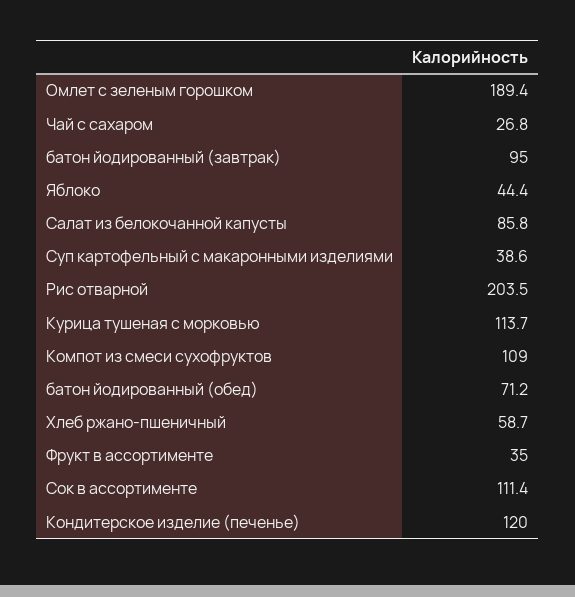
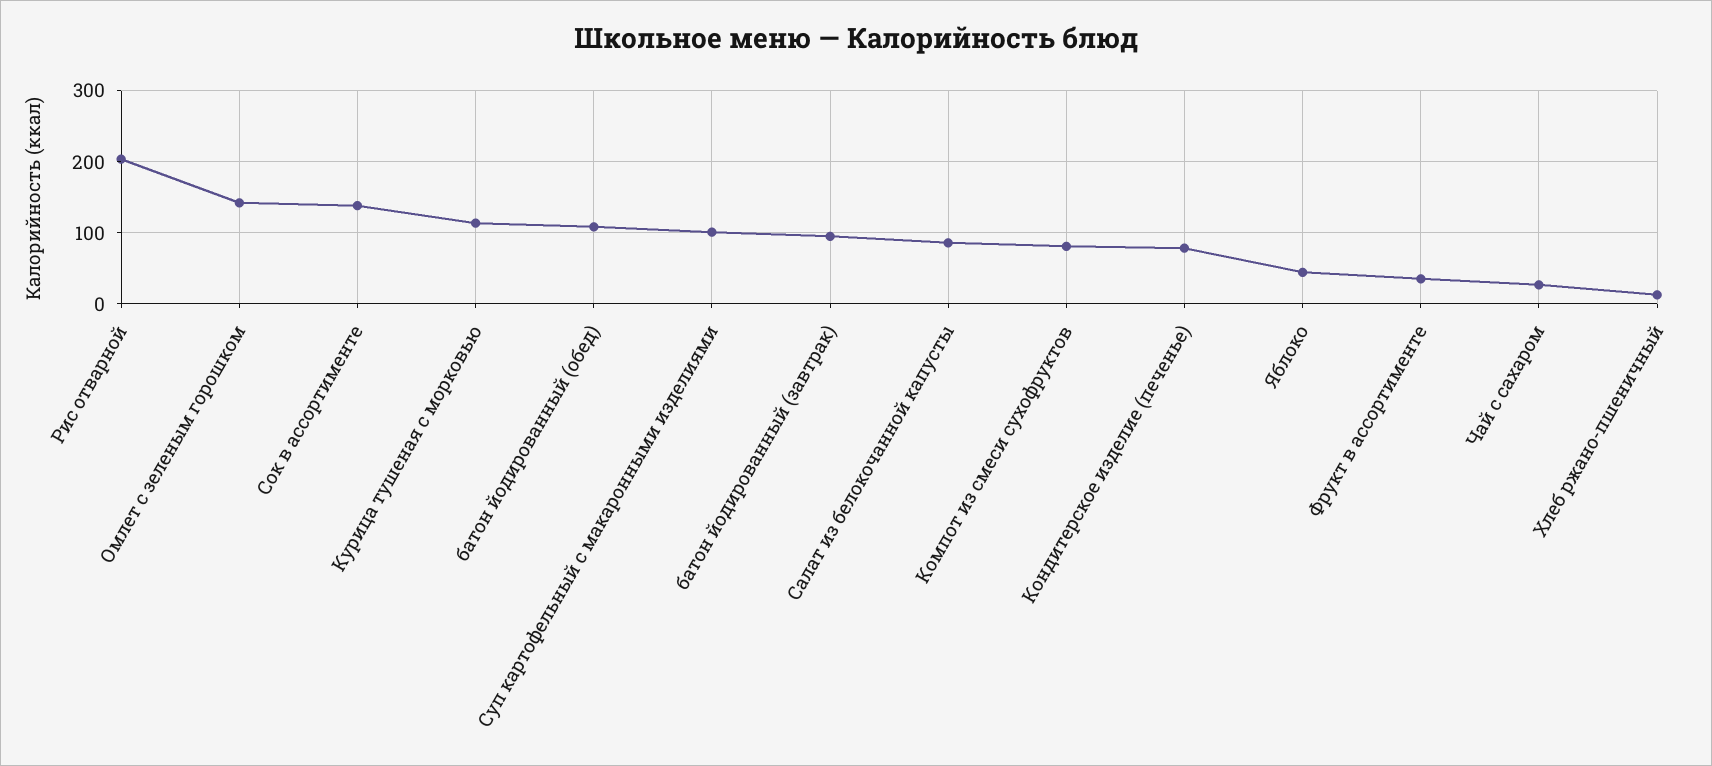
  {
-   "Омлет с зеленым горошком": 189.4,
+   "Омлет с зеленым горошком": 140,
    "Чай с сахаром": 26.8,
    "батон йодированный (завтрак)": 95,
    "Яблоко": 44.4,
    "Салат из белокочанной капусты": 85.8,
-   "Суп картофельный с макаронными изделиями": 38.6,
+   "Суп картофельный с макаронными изделиями": 100,
    "Рис отварной": 203.5,
    "Курица тушеная с морковью": 113.7,
-   "Компот из смеси сухофруктов": 109,
+   "Компот из смеси сухофруктов": 80,
-   "батон йодированный (обед)": 71.2,
+   "батон йодированный (обед)": 110,
-   "Хлеб ржано-пшеничный": 58.7,
+   "Хлеб ржано-пшеничный": 10,
    "Фрукт в ассортименте": 35,
-   "Сок в ассортименте": 111.4,
+   "Сок в ассортименте": 140,
-   "Кондитерское изделие (печенье)": 120
+   "Кондитерское изделие (печенье)": 80
  }

